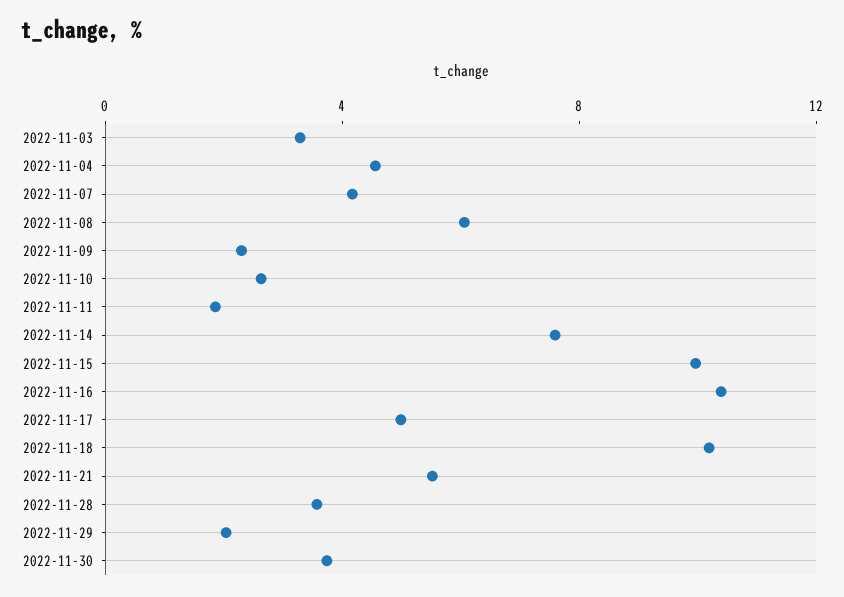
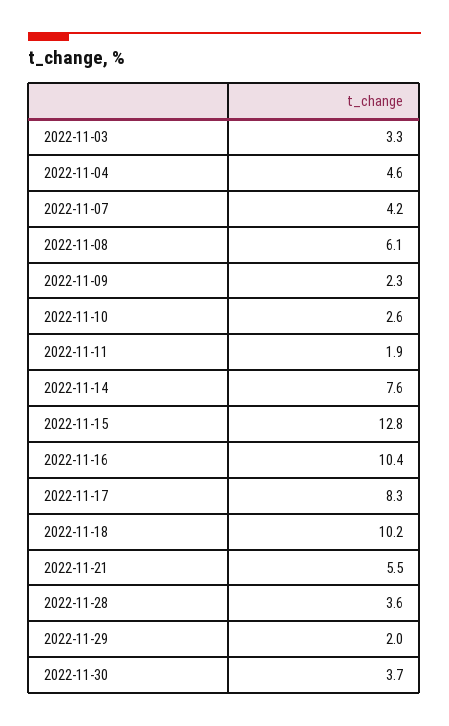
  {
    "2022-11-03": 3.3,
    "2022-11-04": 4.6,
    "2022-11-07": 4.2,
    "2022-11-08": 6.1,
    "2022-11-09": 2.3,
    "2022-11-10": 2.6,
    "2022-11-11": 1.9,
    "2022-11-14": 7.6,
-   "2022-11-15": 10,
+   "2022-11-15": 12.8,
    "2022-11-16": 10.4,
-   "2022-11-17": 5,
+   "2022-11-17": 8.3,
    "2022-11-18": 10.2,
    "2022-11-21": 5.5,
    "2022-11-28": 3.6,
    "2022-11-29": 2,
    "2022-11-30": 3.7
  }

